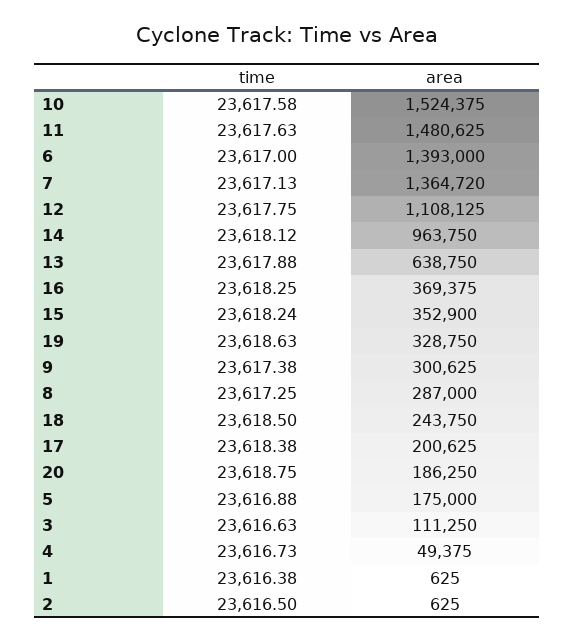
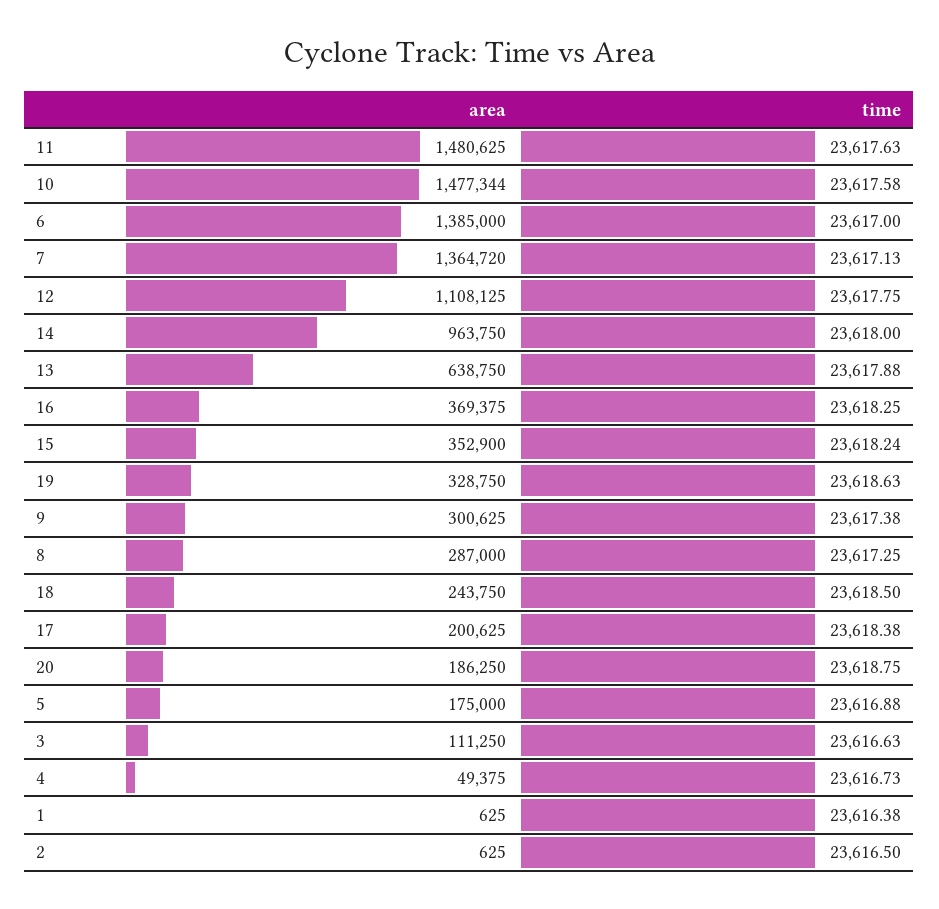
  {
    "time": {
      "10": 23617.58,
      "11": 23617.63,
      "6": 23617,
      "7": 23617.13,
      "12": 23617.75,
-     "14": 23618.12,
+     "14": 23618,
      "13": 23617.88,
      "16": 23618.25,
      "15": 23618.24,
      "19": 23618.63,
      "9": 23617.38,
      "8": 23617.25,
      "18": 23618.5,
      "17": 23618.38,
      "20": 23618.75,
      "5": 23616.88,
      "3": 23616.63,
      "4": 23616.73,
      "1": 23616.38,
      "2": 23616.5
    },
    "area": {
-     "10": 1524375,
+     "10": 1477344,
      "11": 1480625,
-     "6": 1393000,
+     "6": 1385000,
      "7": 1364720,
      "12": 1108125,
      "14": 963750,
      "13": 638750,
      "16": 369375,
      "15": 352900,
      "19": 328750,
      "9": 300625,
      "8": 287000,
      "18": 243750,
      "17": 200625,
      "20": 186250,
      "5": 175000,
      "3": 111250,
      "4": 49375,
      "1": 625,
      "2": 625
    }
  }

